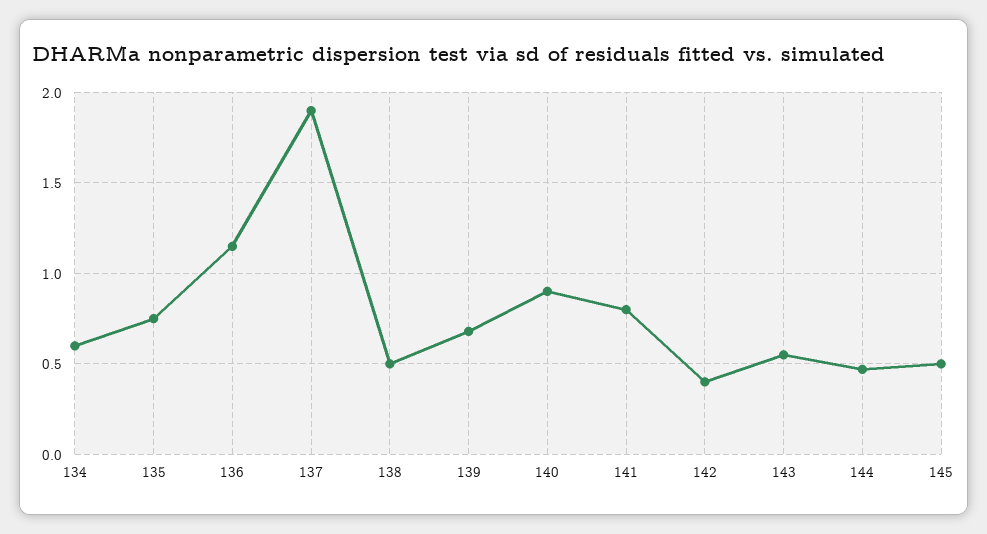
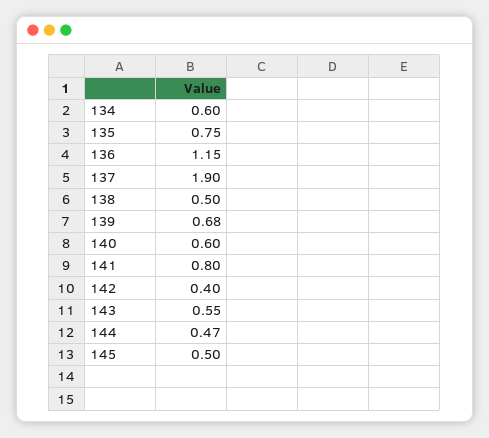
  {
    "134": 0.6,
    "135": 0.75,
    "136": 1.15,
    "137": 1.9,
    "138": 0.5,
    "139": 0.68,
-   "140": 0.9,
+   "140": 0.6,
    "141": 0.8,
    "142": 0.4,
    "143": 0.55,
    "144": 0.47,
    "145": 0.5
  }

